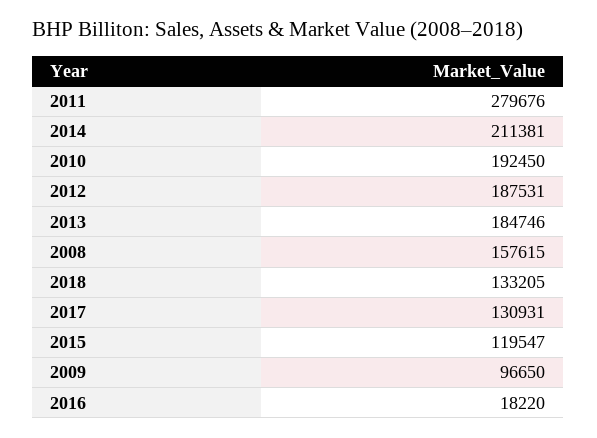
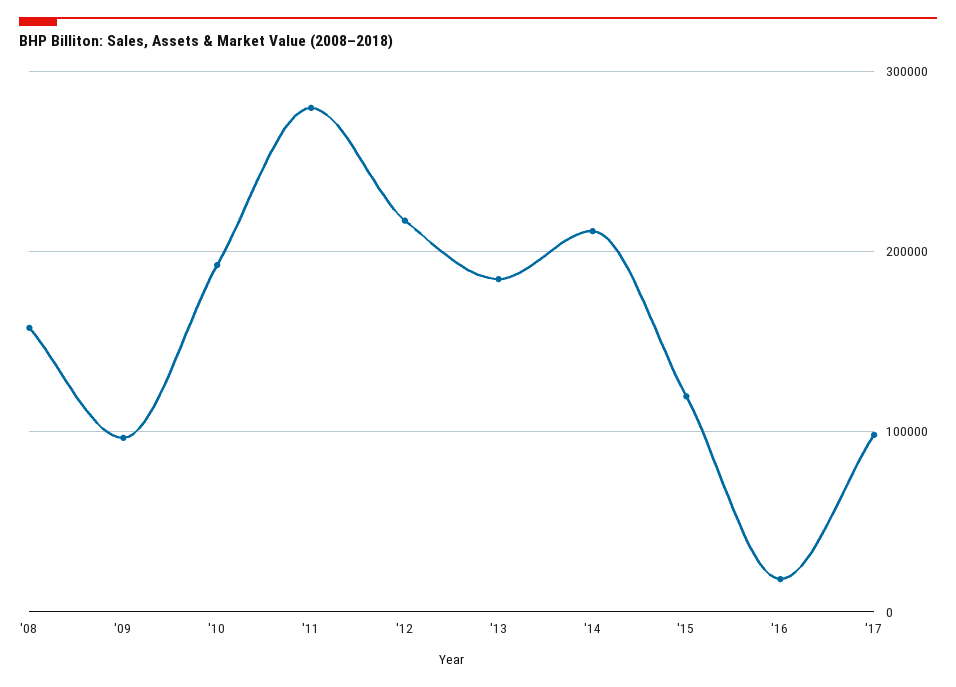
  {
    "2011": 279676,
    "2014": 211381,
    "2010": 192450,
-   "2012": 187531,
+   "2012": 220000,
    "2013": 184746,
    "2008": 157615,
-   "2018": 133205,
-   "2017": 130931,
+   "2017": 100000,
    "2015": 119547,
    "2009": 96650,
    "2016": 18220
  }

